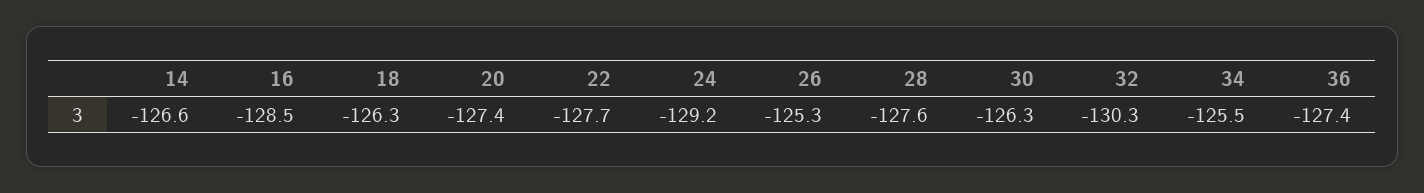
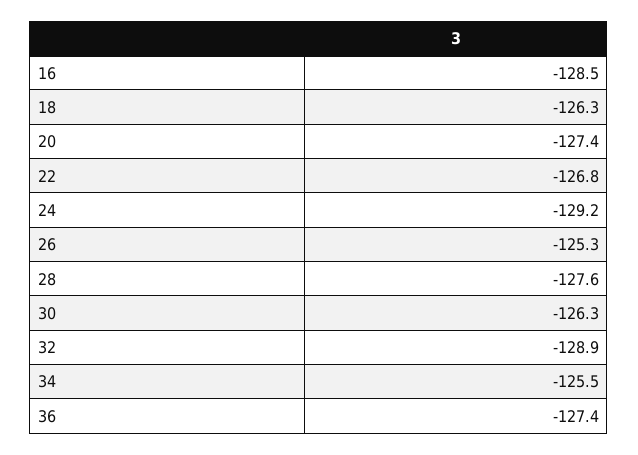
  {
-   "14": -126.6,
    "16": -128.5,
    "18": -126.3,
    "20": -127.4,
-   "22": -127.7,
+   "22": -126.8,
    "24": -129.2,
    "26": -125.3,
    "28": -127.6,
    "30": -126.3,
-   "32": -130.3,
+   "32": -128.9,
    "34": -125.5,
    "36": -127.4
  }

